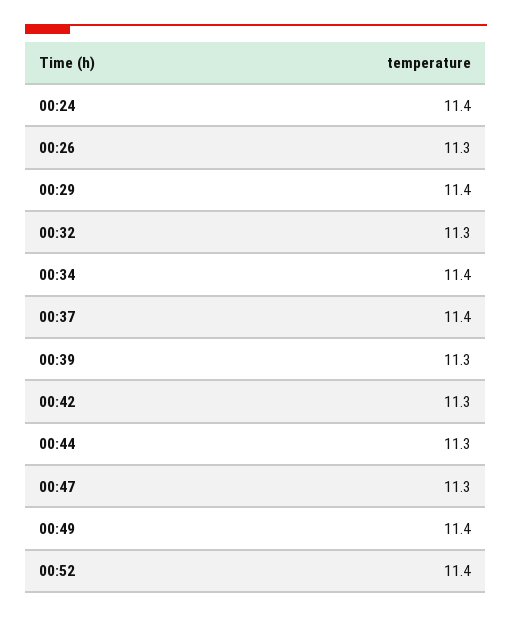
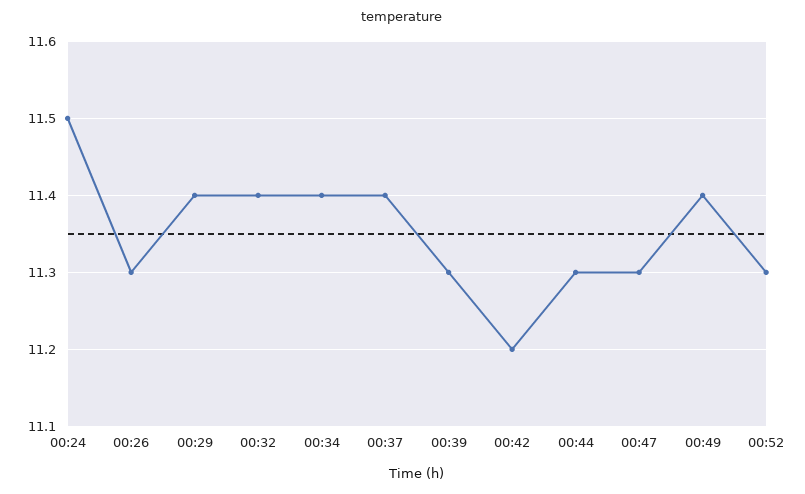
  {
-   "00:24": 11.4,
+   "00:24": 11.5,
    "00:26": 11.3,
    "00:29": 11.4,
-   "00:32": 11.3,
+   "00:32": 11.4,
    "00:34": 11.4,
    "00:37": 11.4,
    "00:39": 11.3,
-   "00:42": 11.3,
+   "00:42": 11.2,
    "00:44": 11.3,
    "00:47": 11.3,
    "00:49": 11.4,
-   "00:52": 11.4
+   "00:52": 11.3
  }

